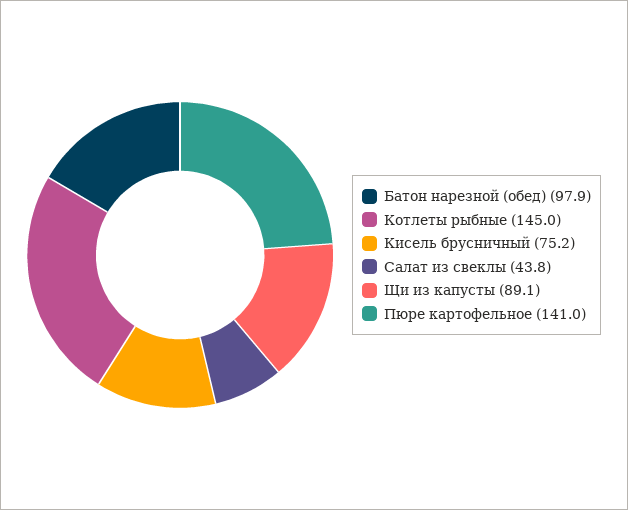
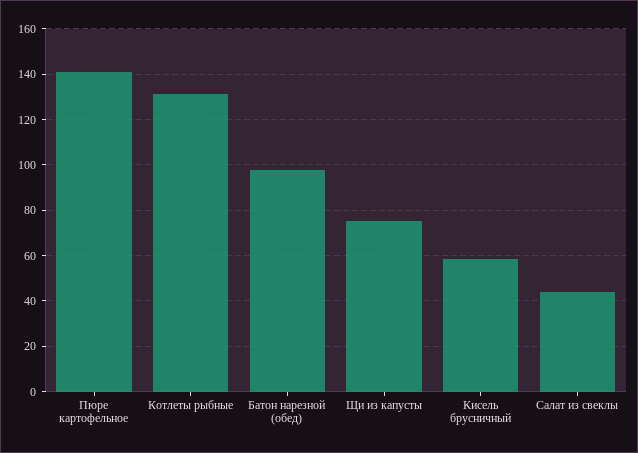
  {
    "Батон нарезной (обед)": 97.9,
-   "Котлеты рыбные": 145,
+   "Котлеты рыбные": 130,
-   "Кисель брусничный": 75.2,
+   "Кисель брусничный": 60,
    "Салат из свеклы": 43.8,
-   "Щи из капусты": 89.1,
+   "Щи из капусты": 75,
    "Пюре картофельное": 141
  }

